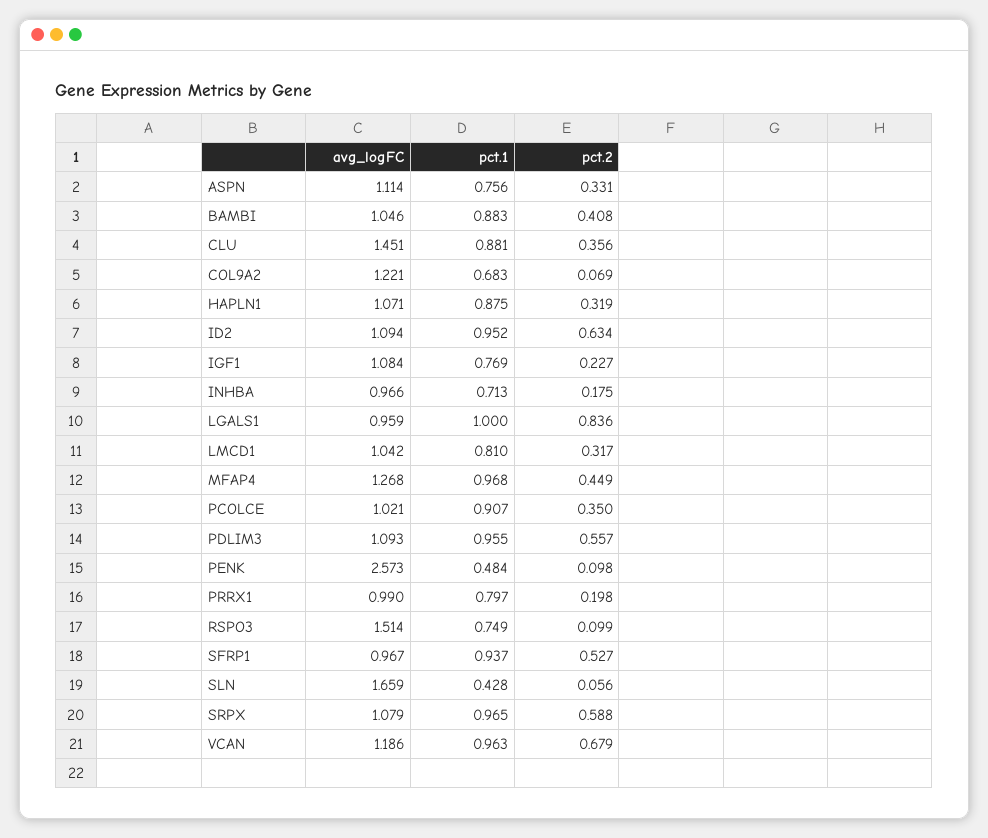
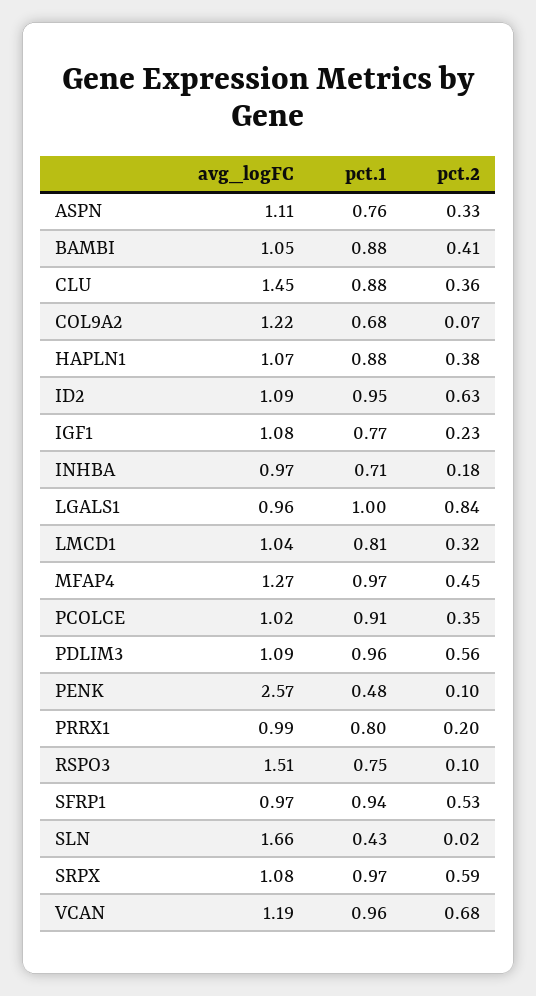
  {
    "avg_logFC": {
      "ASPN": 1.114,
      "BAMBI": 1.046,
      "CLU": 1.451,
      "COL9A2": 1.221,
      "HAPLN1": 1.071,
      "ID2": 1.094,
      "IGF1": 1.084,
      "INHBA": 0.966,
      "LGALS1": 0.959,
      "LMCD1": 1.042,
      "MFAP4": 1.268,
      "PCOLCE": 1.021,
      "PDLIM3": 1.093,
      "PENK": 2.573,
      "PRRX1": 0.99,
      "RSPO3": 1.514,
      "SFRP1": 0.967,
      "SLN": 1.659,
      "SRPX": 1.079,
      "VCAN": 1.186
    },
    "pct.1": {
      "ASPN": 0.756,
      "BAMBI": 0.883,
      "CLU": 0.881,
      "COL9A2": 0.683,
      "HAPLN1": 0.875,
      "ID2": 0.952,
      "IGF1": 0.769,
      "INHBA": 0.713,
      "LGALS1": 1,
      "LMCD1": 0.81,
      "MFAP4": 0.968,
      "PCOLCE": 0.907,
      "PDLIM3": 0.955,
      "PENK": 0.484,
      "PRRX1": 0.797,
      "RSPO3": 0.749,
      "SFRP1": 0.937,
      "SLN": 0.428,
      "SRPX": 0.965,
      "VCAN": 0.963
    },
    "pct.2": {
      "ASPN": 0.331,
      "BAMBI": 0.408,
      "CLU": 0.356,
      "COL9A2": 0.069,
-     "HAPLN1": 0.319,
+     "HAPLN1": 0.38,
      "ID2": 0.634,
      "IGF1": 0.227,
      "INHBA": 0.175,
      "LGALS1": 0.836,
      "LMCD1": 0.317,
      "MFAP4": 0.449,
      "PCOLCE": 0.35,
      "PDLIM3": 0.557,
      "PENK": 0.098,
      "PRRX1": 0.198,
      "RSPO3": 0.099,
      "SFRP1": 0.527,
-     "SLN": 0.056,
+     "SLN": 0.02,
      "SRPX": 0.588,
      "VCAN": 0.679
    }
  }

